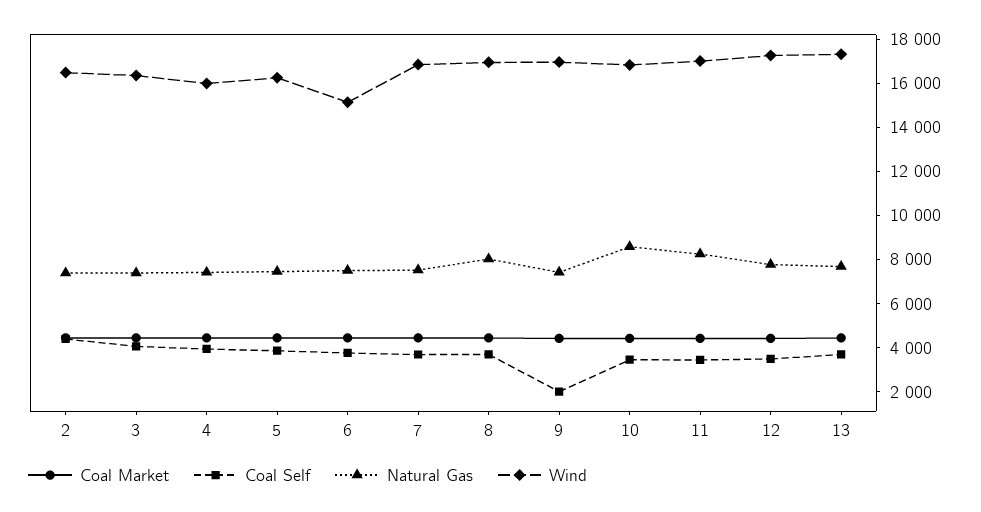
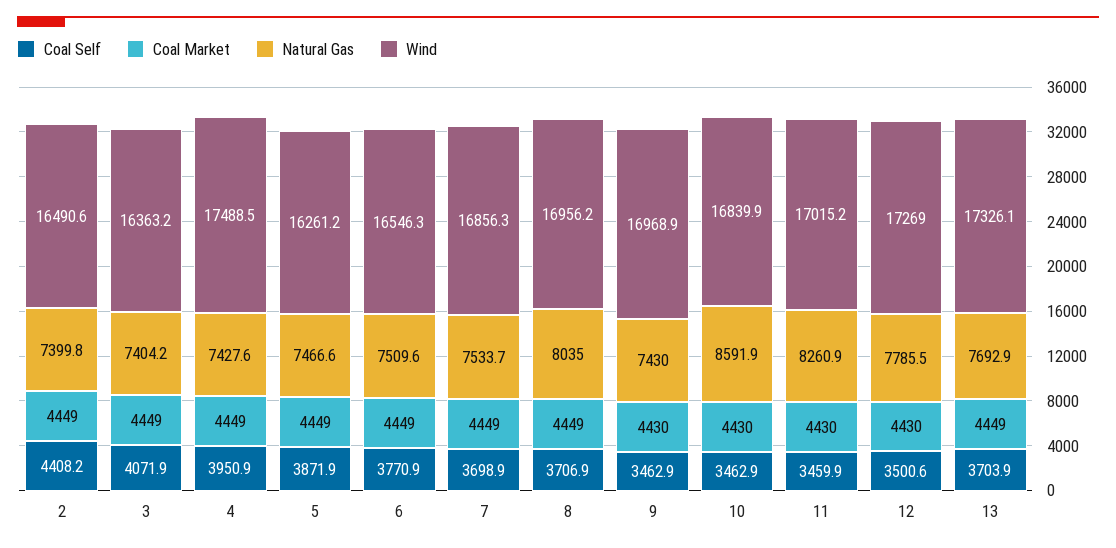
  {
    "Coal Market": {
      "2": 4449,
      "3": 4449,
      "4": 4449,
      "5": 4449,
      "6": 4449,
      "7": 4449,
      "8": 4449,
      "9": 4430,
      "10": 4430,
      "11": 4430,
      "12": 4430,
      "13": 4449
    },
    "Coal Self": {
      "2": 4408.2,
      "3": 4071.9,
      "4": 3950.9,
      "5": 3871.9,
      "6": 3770.9,
      "7": 3698.9,
      "8": 3706.9,
-     "9": 2000,
+     "9": 3462.9,
      "10": 3462.9,
      "11": 3459.9,
      "12": 3500.6,
      "13": 3703.9
    },
    "Natural Gas": {
      "2": 7399.8,
      "3": 7404.2,
      "4": 7427.6,
      "5": 7466.6,
      "6": 7509.6,
      "7": 7533.7,
      "8": 8035,
      "9": 7430,
      "10": 8591.9,
      "11": 8260.9,
      "12": 7785.5,
      "13": 7692.9
    },
    "Wind": {
      "2": 16490.6,
      "3": 16363.2,
-     "4": 16000,
+     "4": 17488.5,
      "5": 16261.2,
-     "6": 15000,
+     "6": 16546.3,
      "7": 16856.3,
      "8": 16956.2,
      "9": 16968.9,
      "10": 16839.9,
      "11": 17015.2,
      "12": 17269,
      "13": 17326.1
    }
  }

